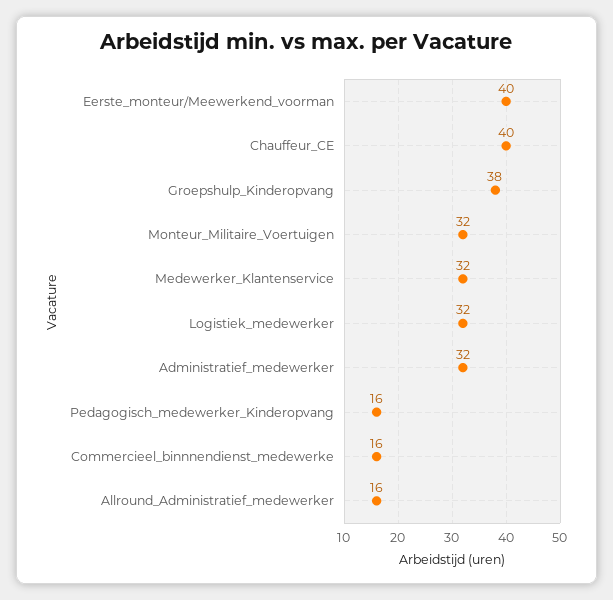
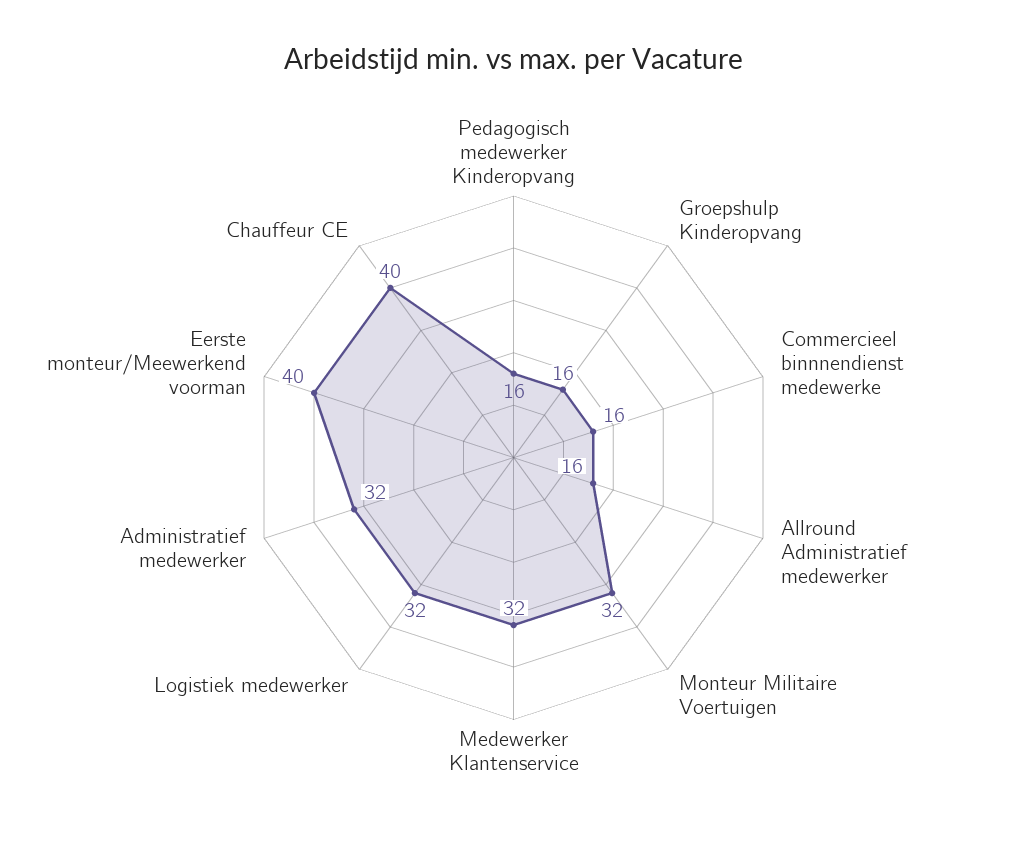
  {
    "Eerste_monteur/Meewerkend_voorman": 40,
    "Chauffeur_CE": 40,
-   "Groepshulp_Kinderopvang": 38,
+   "Groepshulp_Kinderopvang": 16,
    "Monteur_Militaire_Voertuigen": 32,
    "Medewerker_Klantenservice": 32,
    "Logistiek_medewerker": 32,
    "Administratief_medewerker": 32,
    "Pedagogisch_medewerker_Kinderopvang": 16,
    "Commercieel_binnnendienst_medewerke": 16,
    "Allround_Administratief_medewerker": 16
  }

